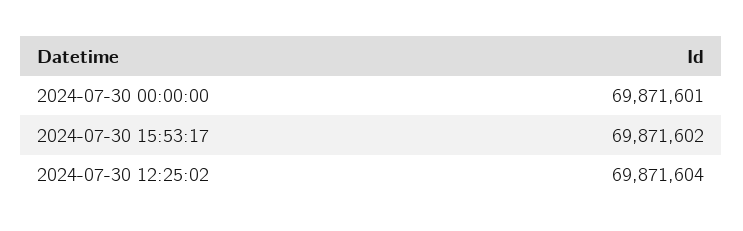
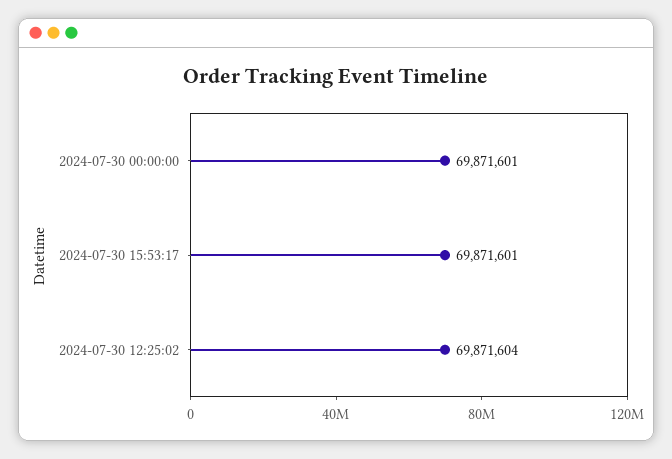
  {
    "2024-07-30 00:00:00": 69871601,
-   "2024-07-30 15:53:17": 69871602,
+   "2024-07-30 15:53:17": 69871601,
    "2024-07-30 12:25:02": 69871604
  }

